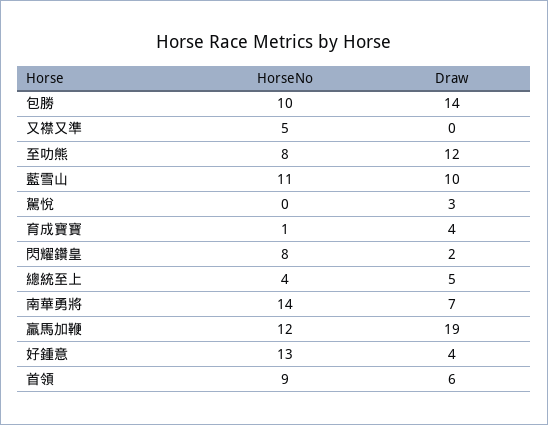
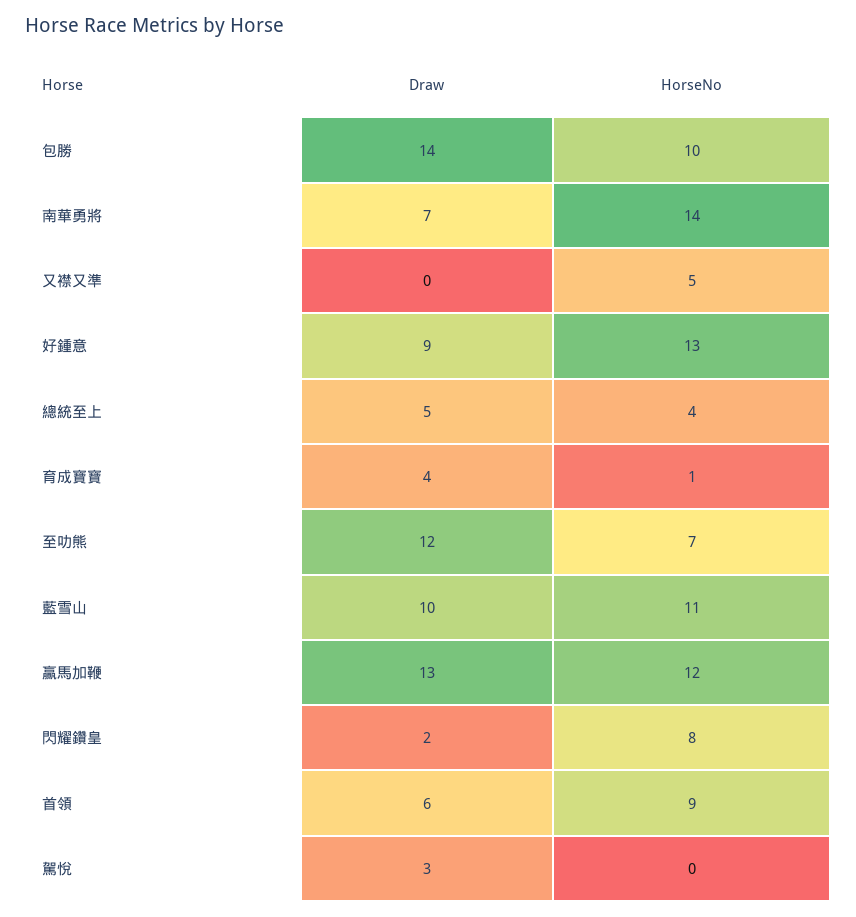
  {
    "HorseNo": {
      "包勝": 10,
      "又襟又準": 5,
-     "至叻熊": 8,
+     "至叻熊": 7,
      "藍雪山": 11,
      "駕悅": 0,
      "育成寶寶": 1,
      "閃耀鑽皇": 8,
      "總統至上": 4,
      "南華勇將": 14,
      "贏馬加鞭": 12,
      "好鍾意": 13,
      "首領": 9
    },
    "Draw": {
      "包勝": 14,
      "又襟又準": 0,
      "至叻熊": 12,
      "藍雪山": 10,
      "駕悅": 3,
      "育成寶寶": 4,
      "閃耀鑽皇": 2,
      "總統至上": 5,
      "南華勇將": 7,
-     "贏馬加鞭": 19,
+     "贏馬加鞭": 13,
-     "好鍾意": 4,
+     "好鍾意": 9,
      "首領": 6
    }
  }

